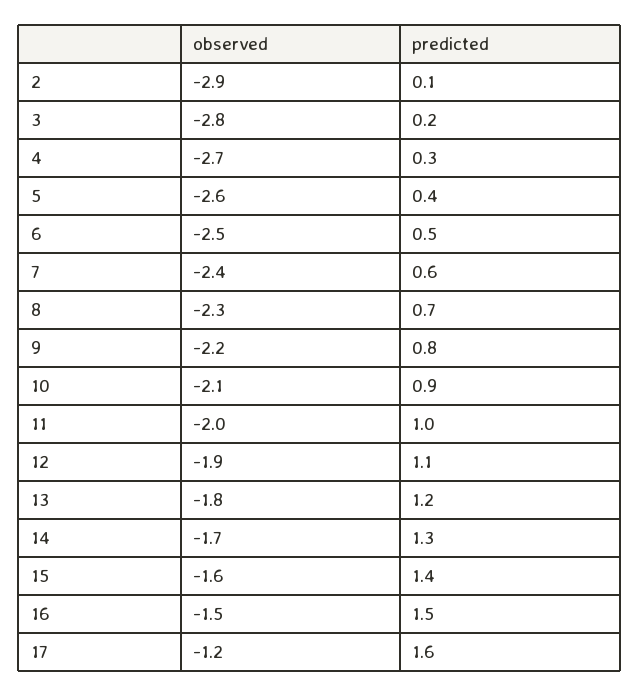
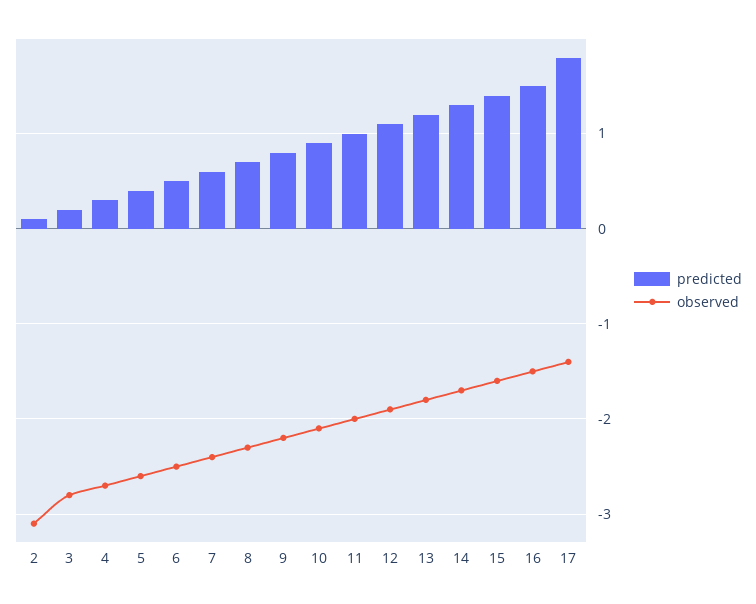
  {
    "observed": {
-     "2": -2.9,
+     "2": -3.1,
      "3": -2.8,
      "4": -2.7,
      "5": -2.6,
      "6": -2.5,
      "7": -2.4,
      "8": -2.3,
      "9": -2.2,
      "10": -2.1,
      "11": -2,
      "12": -1.9,
      "13": -1.8,
      "14": -1.7,
      "15": -1.6,
      "16": -1.5,
-     "17": -1.2
+     "17": -1.4
    },
    "predicted": {
      "2": 0.1,
      "3": 0.2,
      "4": 0.3,
      "5": 0.4,
      "6": 0.5,
      "7": 0.6,
      "8": 0.7,
      "9": 0.8,
      "10": 0.9,
      "11": 1,
      "12": 1.1,
      "13": 1.2,
      "14": 1.3,
      "15": 1.4,
      "16": 1.5,
-     "17": 1.6
+     "17": 1.8
    }
  }

